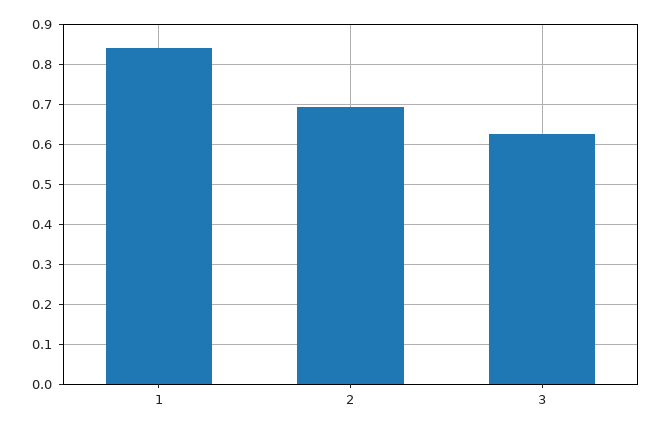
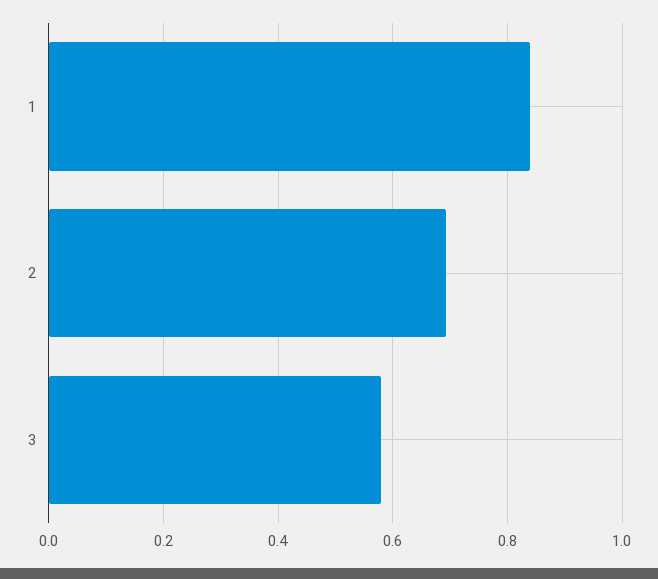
  {
    "1": 0.84,
    "2": 0.7,
-   "3": 0.62
+   "3": 0.58
  }

